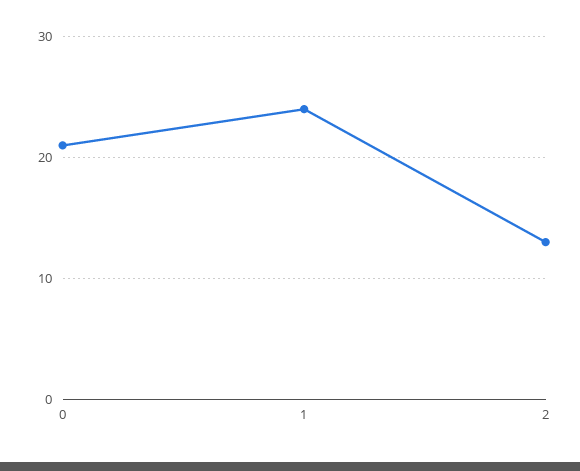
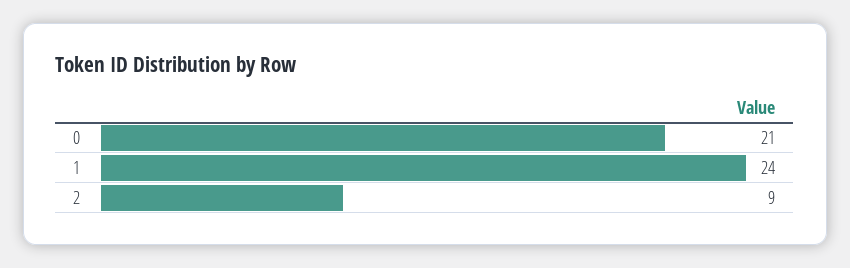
  {
    "0": 21,
    "1": 24,
-   "2": 13
+   "2": 9
  }

